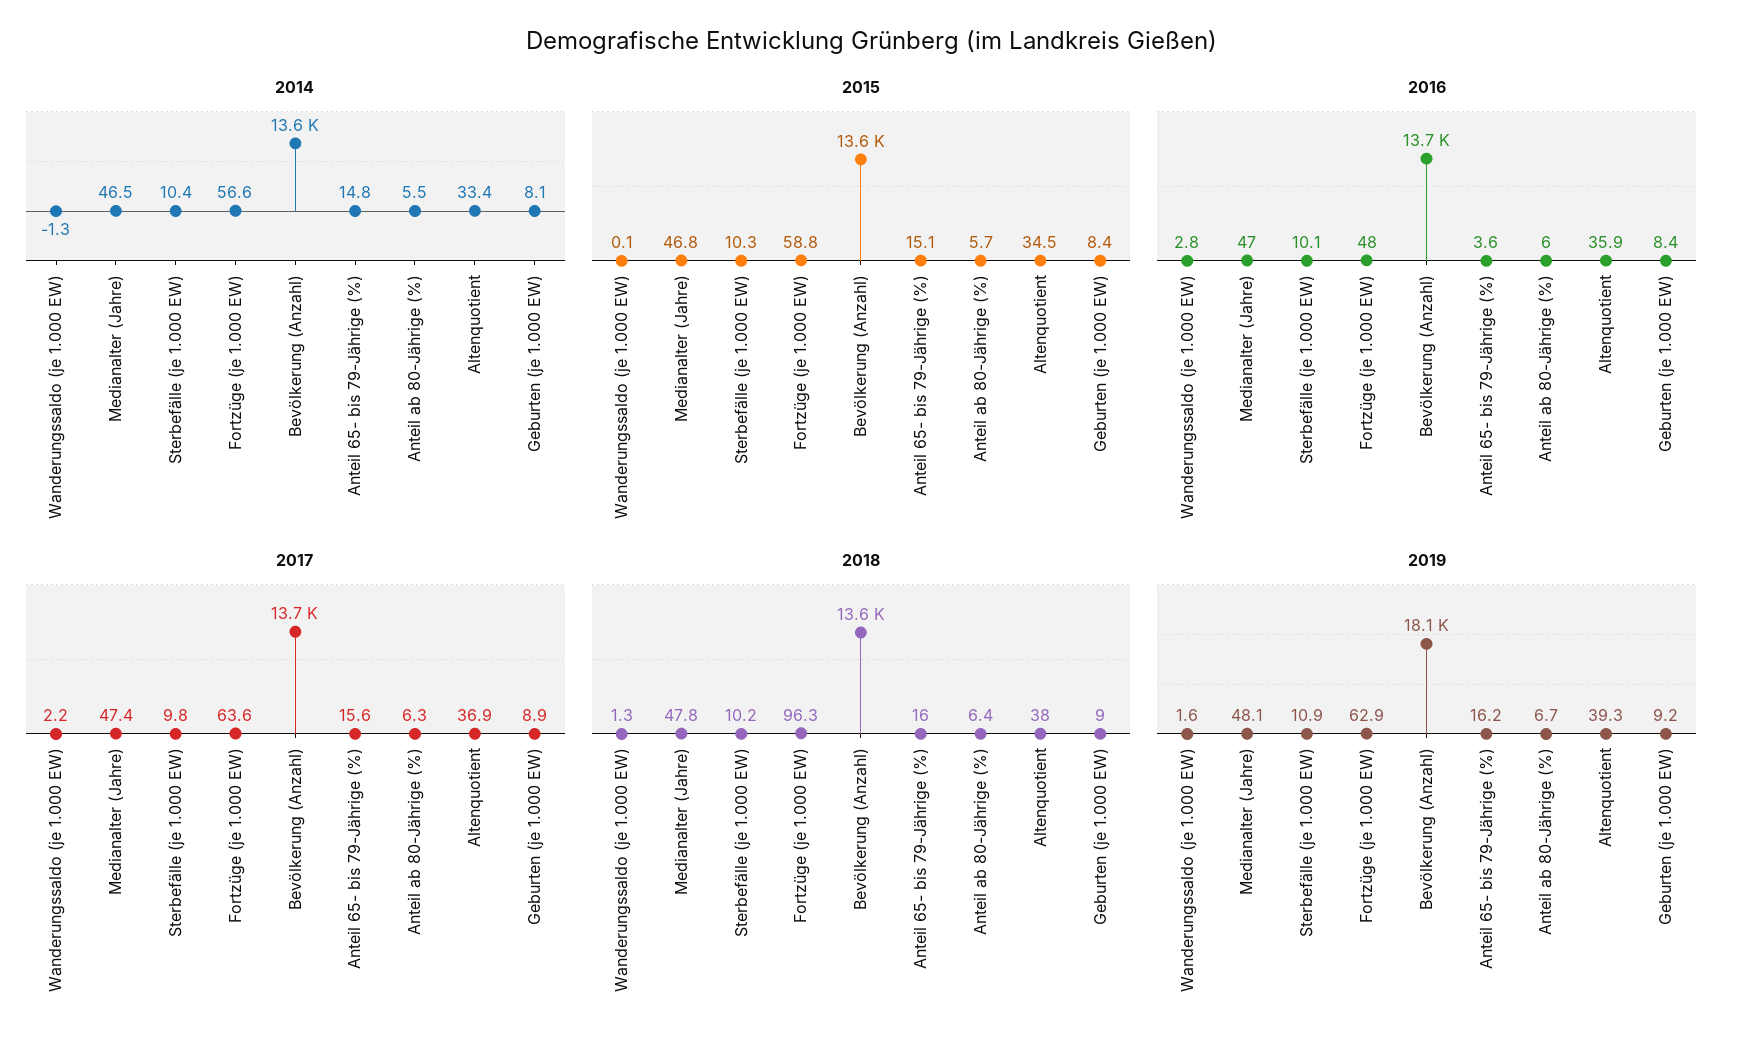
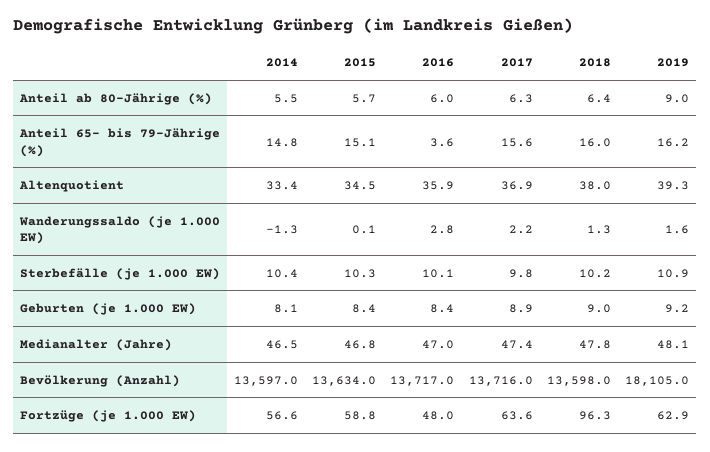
  {
    "2014": {
      "Wanderungssaldo (je 1.000 EW)": -1.3,
      "Medianalter (Jahre)": 46.5,
      "Sterbefälle (je 1.000 EW)": 10.4,
      "Fortzüge (je 1.000 EW)": 56.6,
      "Bevölkerung (Anzahl)": 13597,
      "Anteil 65- bis 79-Jährige (%)": 14.8,
      "Anteil ab 80-Jährige (%)": 5.5,
      "Altenquotient": 33.4,
      "Geburten (je 1.000 EW)": 8.1
    },
    "2015": {
      "Wanderungssaldo (je 1.000 EW)": 0.1,
      "Medianalter (Jahre)": 46.8,
      "Sterbefälle (je 1.000 EW)": 10.3,
      "Fortzüge (je 1.000 EW)": 58.8,
      "Bevölkerung (Anzahl)": 13634,
      "Anteil 65- bis 79-Jährige (%)": 15.1,
      "Anteil ab 80-Jährige (%)": 5.7,
      "Altenquotient": 34.5,
      "Geburten (je 1.000 EW)": 8.4
    },
    "2016": {
      "Wanderungssaldo (je 1.000 EW)": 2.8,
      "Medianalter (Jahre)": 47,
      "Sterbefälle (je 1.000 EW)": 10.1,
      "Fortzüge (je 1.000 EW)": 48,
      "Bevölkerung (Anzahl)": 13717,
      "Anteil 65- bis 79-Jährige (%)": 3.6,
      "Anteil ab 80-Jährige (%)": 6,
      "Altenquotient": 35.9,
      "Geburten (je 1.000 EW)": 8.4
    },
    "2017": {
      "Wanderungssaldo (je 1.000 EW)": 2.2,
      "Medianalter (Jahre)": 47.4,
      "Sterbefälle (je 1.000 EW)": 9.8,
      "Fortzüge (je 1.000 EW)": 63.6,
      "Bevölkerung (Anzahl)": 13716,
      "Anteil 65- bis 79-Jährige (%)": 15.6,
      "Anteil ab 80-Jährige (%)": 6.3,
      "Altenquotient": 36.9,
      "Geburten (je 1.000 EW)": 8.9
    },
    "2018": {
      "Wanderungssaldo (je 1.000 EW)": 1.3,
      "Medianalter (Jahre)": 47.8,
      "Sterbefälle (je 1.000 EW)": 10.2,
      "Fortzüge (je 1.000 EW)": 96.3,
      "Bevölkerung (Anzahl)": 13598,
      "Anteil 65- bis 79-Jährige (%)": 16,
      "Anteil ab 80-Jährige (%)": 6.4,
      "Altenquotient": 38,
      "Geburten (je 1.000 EW)": 9
    },
    "2019": {
      "Wanderungssaldo (je 1.000 EW)": 1.6,
      "Medianalter (Jahre)": 48.1,
      "Sterbefälle (je 1.000 EW)": 10.9,
      "Fortzüge (je 1.000 EW)": 62.9,
      "Bevölkerung (Anzahl)": 18105,
      "Anteil 65- bis 79-Jährige (%)": 16.2,
-     "Anteil ab 80-Jährige (%)": 6.7,
+     "Anteil ab 80-Jährige (%)": 9,
      "Altenquotient": 39.3,
      "Geburten (je 1.000 EW)": 9.2
    }
  }

